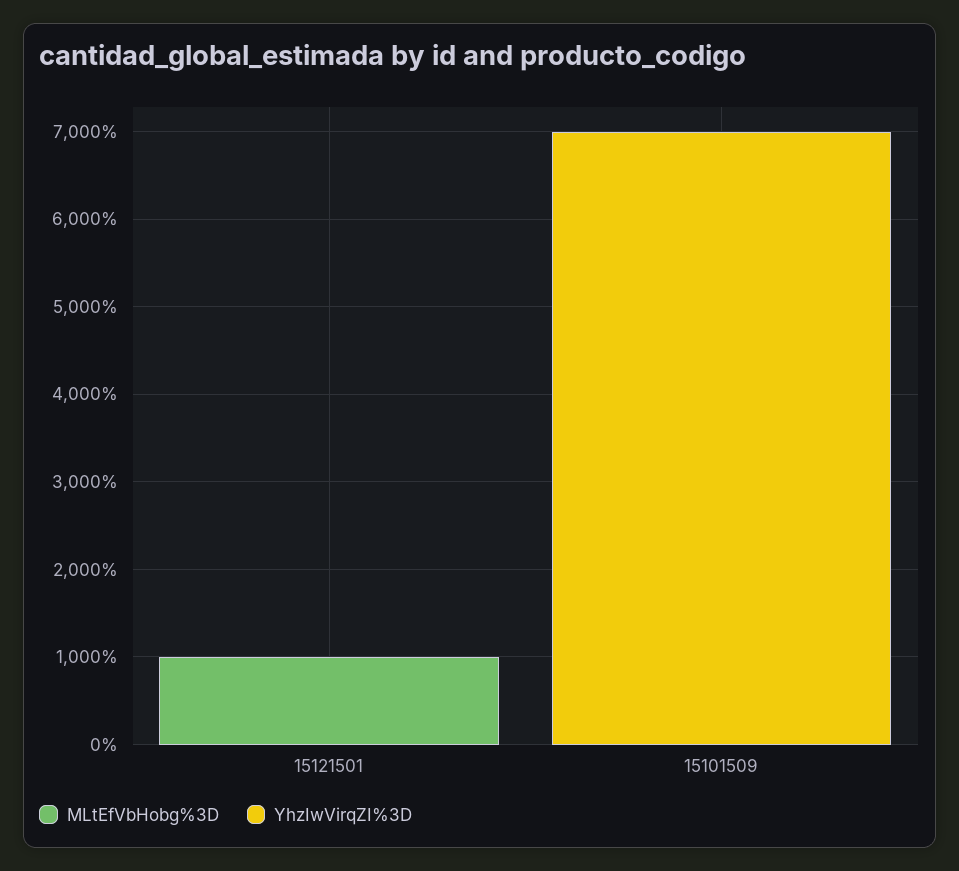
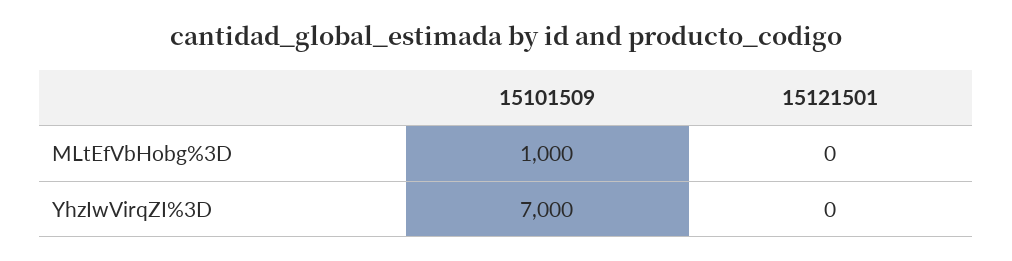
  {
    "MLtEfVbHobg%3D": {
-     "15121501": 1000,
+     "15121501": 0,
-     "15101509": 0
+     "15101509": 1000
    },
    "YhzIwVirqZI%3D": {
      "15121501": 0,
      "15101509": 7000
    }
  }

